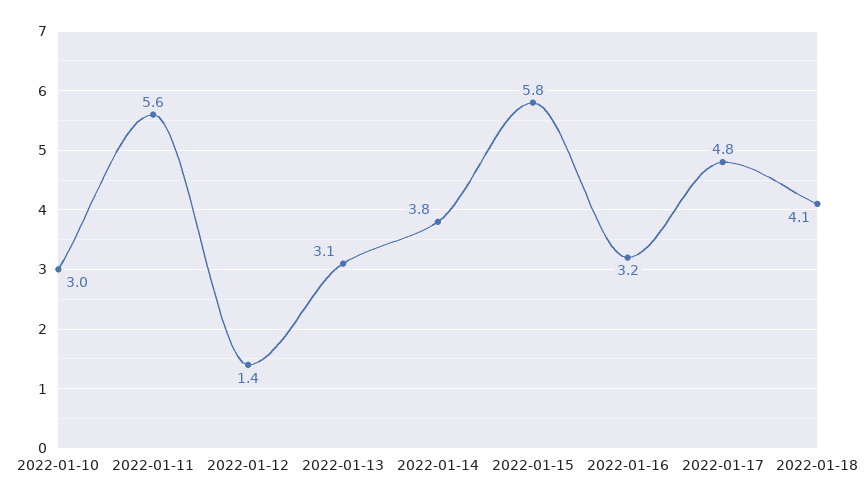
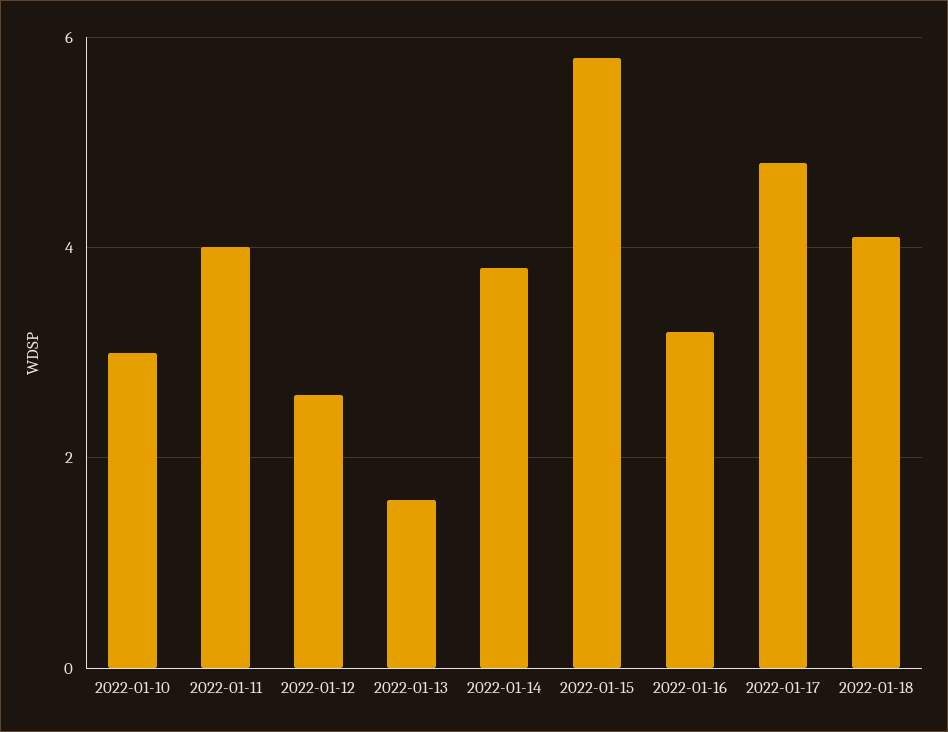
  {
    "2022-01-10": 3,
-   "2022-01-11": 5.6,
+   "2022-01-11": 4,
-   "2022-01-12": 1.4,
+   "2022-01-12": 2.5,
-   "2022-01-13": 3.1,
+   "2022-01-13": 1.5,
    "2022-01-14": 3.8,
    "2022-01-15": 5.8,
    "2022-01-16": 3.2,
    "2022-01-17": 4.8,
    "2022-01-18": 4.1
  }

